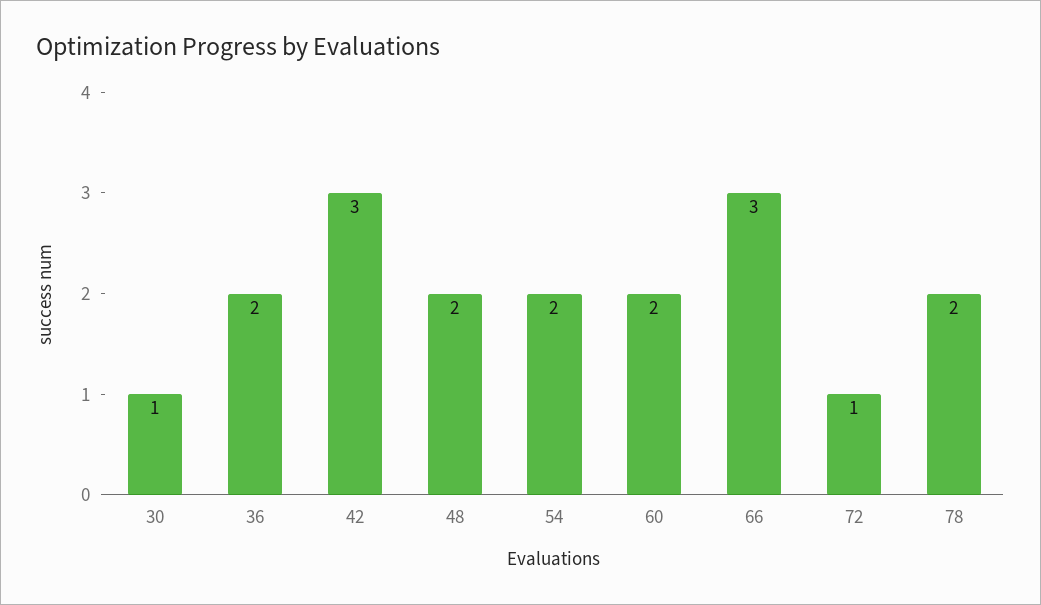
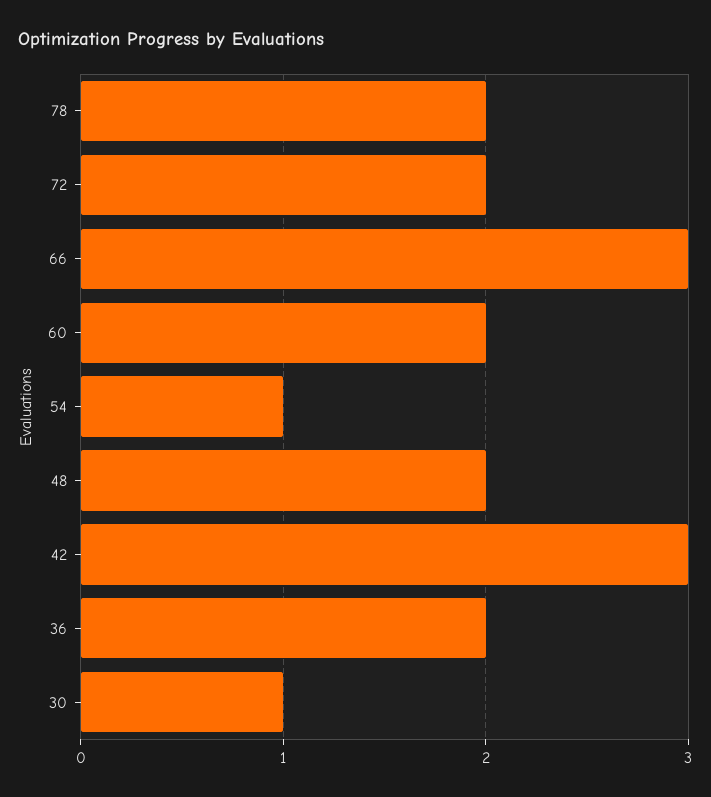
  {
    "30": 1,
    "36": 2,
    "42": 3,
    "48": 2,
-   "54": 2,
+   "54": 1,
    "60": 2,
    "66": 3,
-   "72": 1,
+   "72": 2,
    "78": 2
  }

